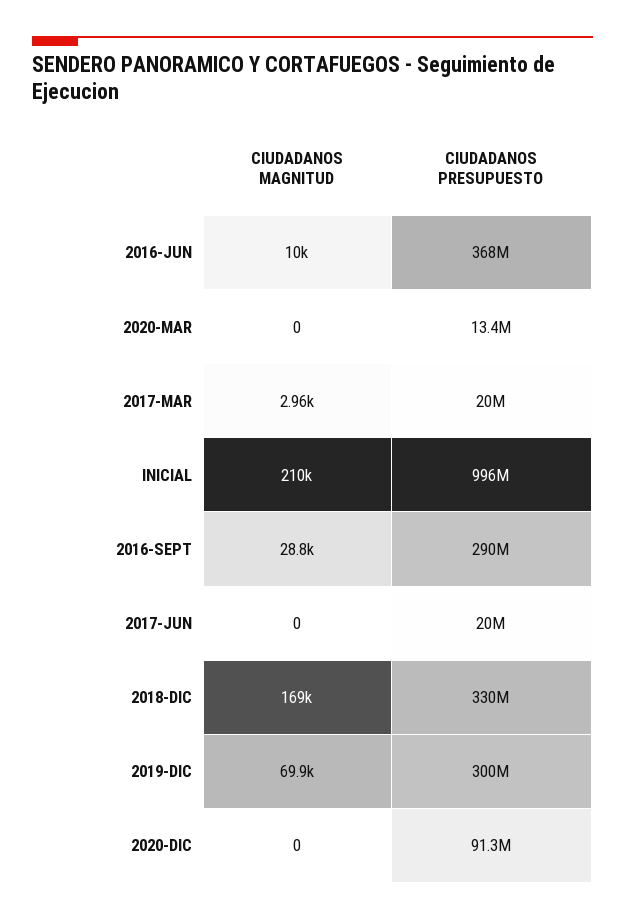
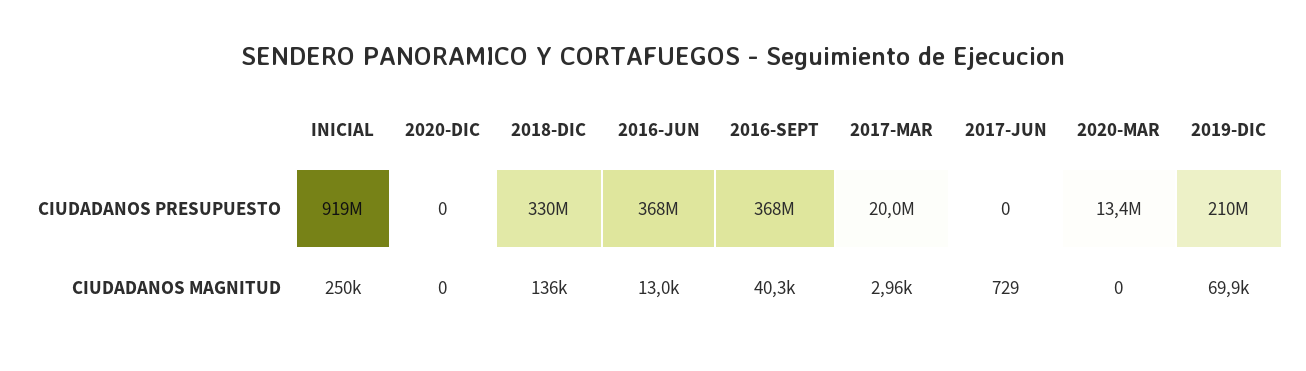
  {
    "CIUDADANOS MAGNITUD": {
-     "2016-JUN": 10000,
+     "2016-JUN": 13000,
      "2020-MAR": 0,
      "2017-MAR": 2960,
-     "INICIAL": 210000,
+     "INICIAL": 250000,
-     "2016-SEPT": 28800,
+     "2016-SEPT": 40300,
-     "2017-JUN": 0,
+     "2017-JUN": 729,
-     "2018-DIC": 169000,
+     "2018-DIC": 136000,
      "2019-DIC": 69900,
      "2020-DIC": 0
    },
    "CIUDADANOS PRESUPUESTO": {
      "2016-JUN": 368000000,
      "2020-MAR": 13400000,
      "2017-MAR": 20000000,
-     "INICIAL": 996000000,
+     "INICIAL": 919000000,
-     "2016-SEPT": 290000000,
+     "2016-SEPT": 368000000,
-     "2017-JUN": 20000000,
+     "2017-JUN": 0,
      "2018-DIC": 330000000,
-     "2019-DIC": 300000000,
+     "2019-DIC": 210000000,
-     "2020-DIC": 91300000
+     "2020-DIC": 0
    }
  }

